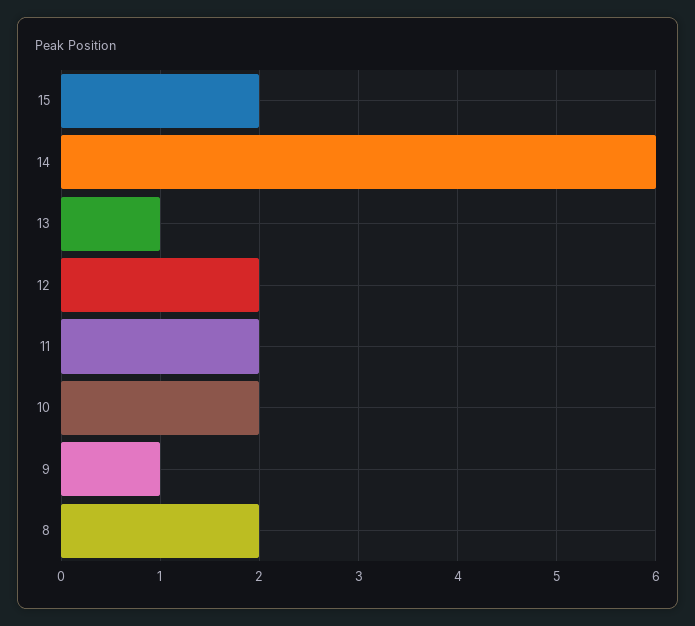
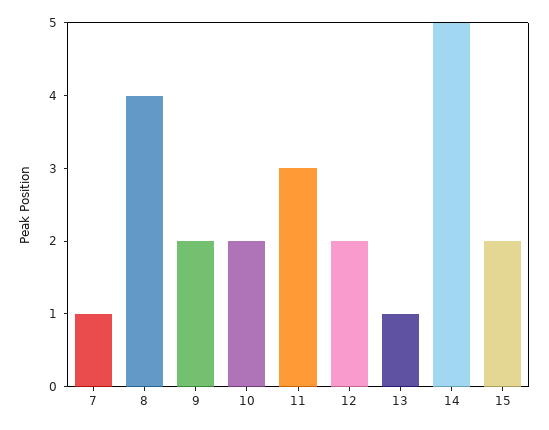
  {
    "15": 2,
-   "14": 6,
+   "14": 5,
    "13": 1,
    "12": 2,
-   "11": 2,
+   "11": 3,
    "10": 2,
-   "9": 1,
+   "9": 2,
-   "8": 2
+   "8": 4,
+   "7": 1
  }

